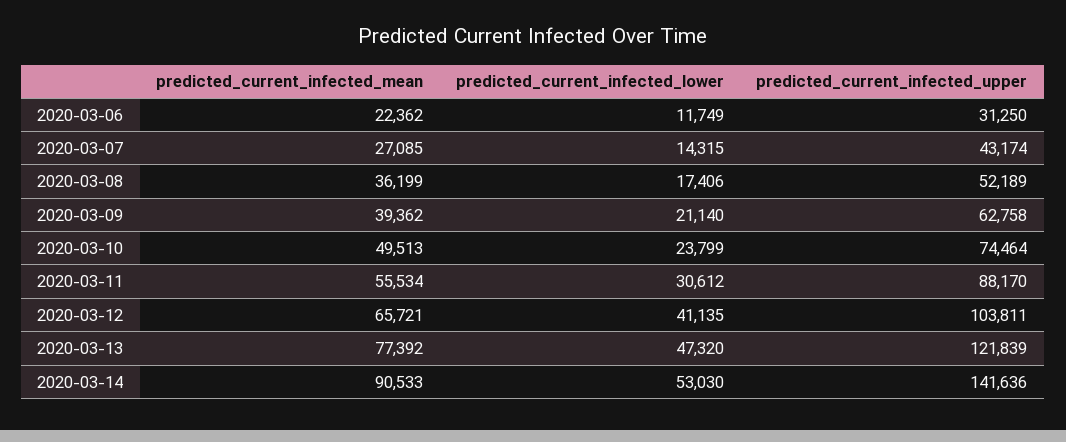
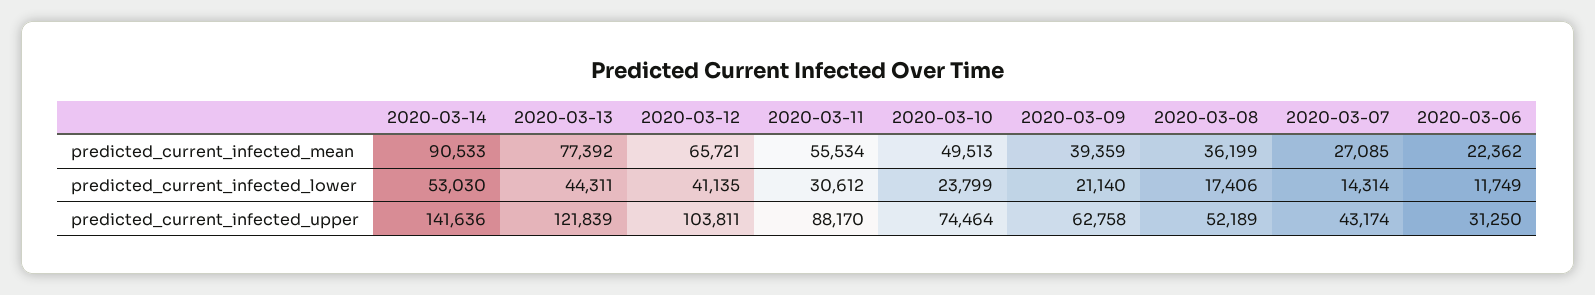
  {
    "predicted_current_infected_mean": {
      "2020-03-06": 22362,
      "2020-03-07": 27085,
      "2020-03-08": 36199,
-     "2020-03-09": 39362,
+     "2020-03-09": 39359,
      "2020-03-10": 49513,
      "2020-03-11": 55534,
      "2020-03-12": 65721,
      "2020-03-13": 77392,
      "2020-03-14": 90533
    },
    "predicted_current_infected_lower": {
      "2020-03-06": 11749,
-     "2020-03-07": 14315,
+     "2020-03-07": 14314,
      "2020-03-08": 17406,
      "2020-03-09": 21140,
      "2020-03-10": 23799,
      "2020-03-11": 30612,
      "2020-03-12": 41135,
-     "2020-03-13": 47320,
+     "2020-03-13": 44311,
      "2020-03-14": 53030
    },
    "predicted_current_infected_upper": {
      "2020-03-06": 31250,
      "2020-03-07": 43174,
      "2020-03-08": 52189,
      "2020-03-09": 62758,
      "2020-03-10": 74464,
      "2020-03-11": 88170,
      "2020-03-12": 103811,
      "2020-03-13": 121839,
      "2020-03-14": 141636
    }
  }

